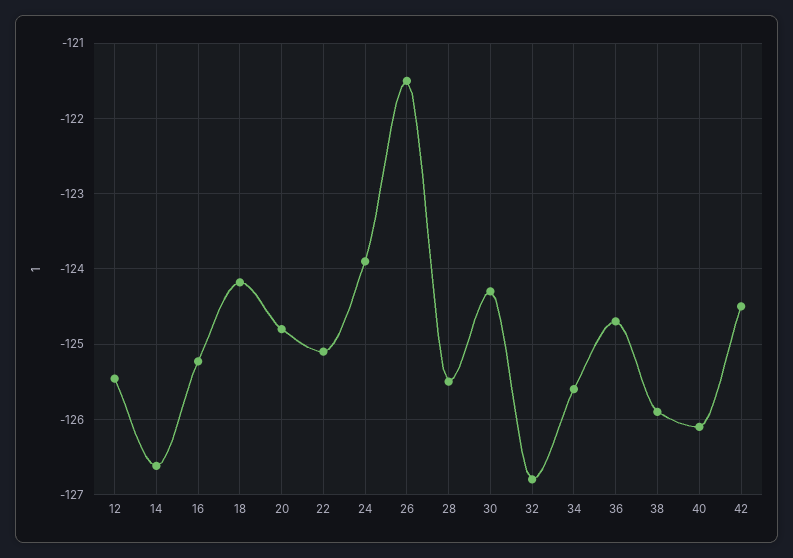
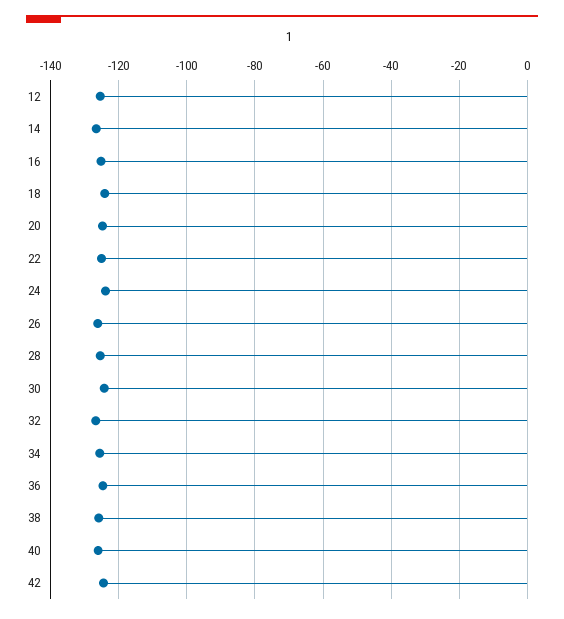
  {
    "12": -125.5,
    "14": -126.6,
    "16": -125.2,
    "18": -124.2,
    "20": -124.8,
    "22": -125.1,
    "24": -123.9,
-   "26": -121.5,
+   "26": -126,
    "28": -125.5,
    "30": -124.3,
    "32": -126.8,
    "34": -125.6,
    "36": -124.7,
    "38": -125.9,
    "40": -126.1,
    "42": -124.5
  }

